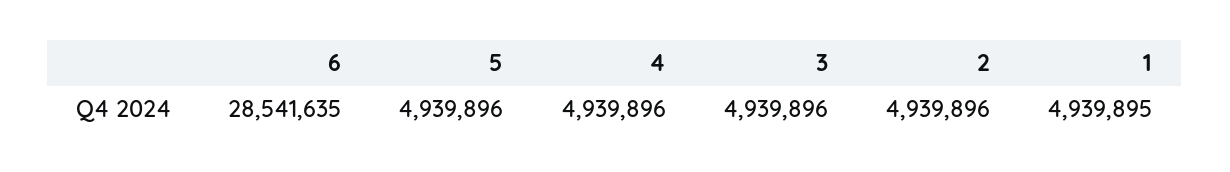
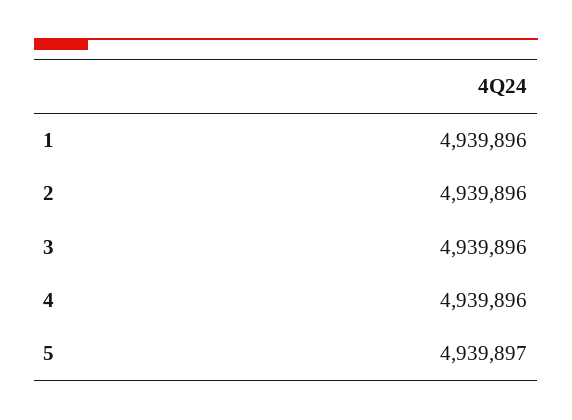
  {
-   "6": 28541635,
-   "5": 4939896,
+   "5": 4939897,
    "4": 4939896,
    "3": 4939896,
    "2": 4939896,
-   "1": 4939895
+   "1": 4939896
  }

